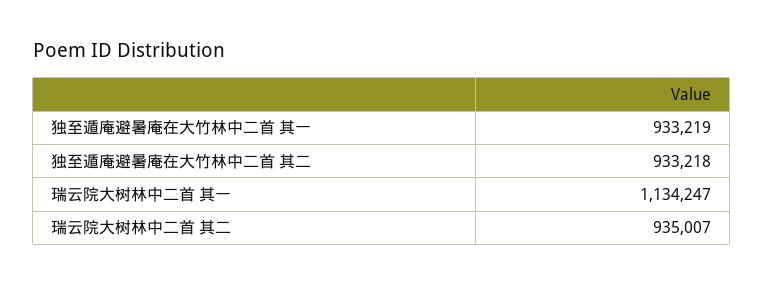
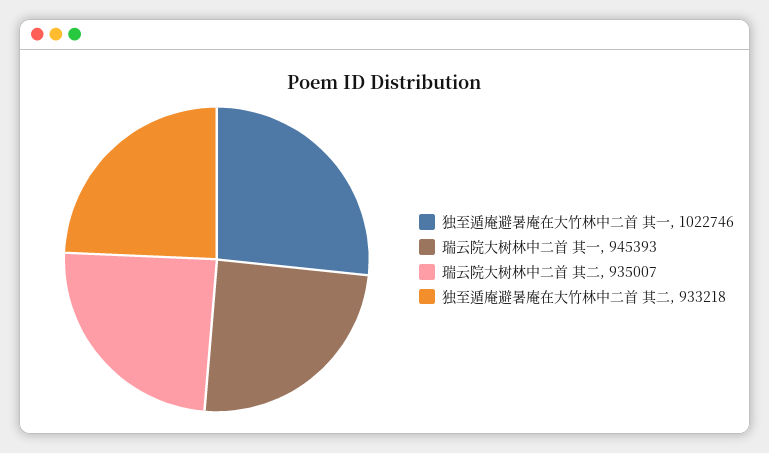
  {
-   "独至遁庵避暑庵在大竹林中二首 其一": 933219,
+   "独至遁庵避暑庵在大竹林中二首 其一": 1022746,
    "独至遁庵避暑庵在大竹林中二首 其二": 933218,
-   "瑞云院大树林中二首 其一": 1134247,
+   "瑞云院大树林中二首 其一": 945393,
    "瑞云院大树林中二首 其二": 935007
  }

